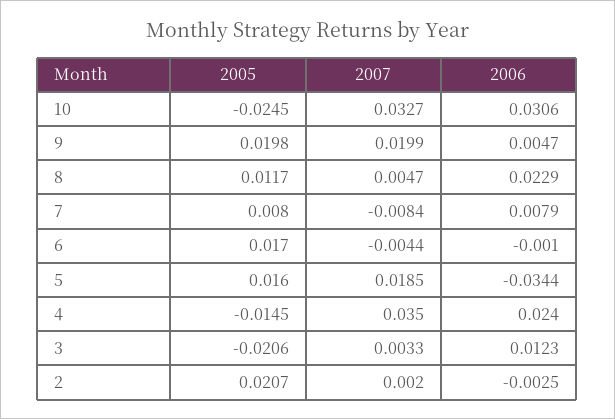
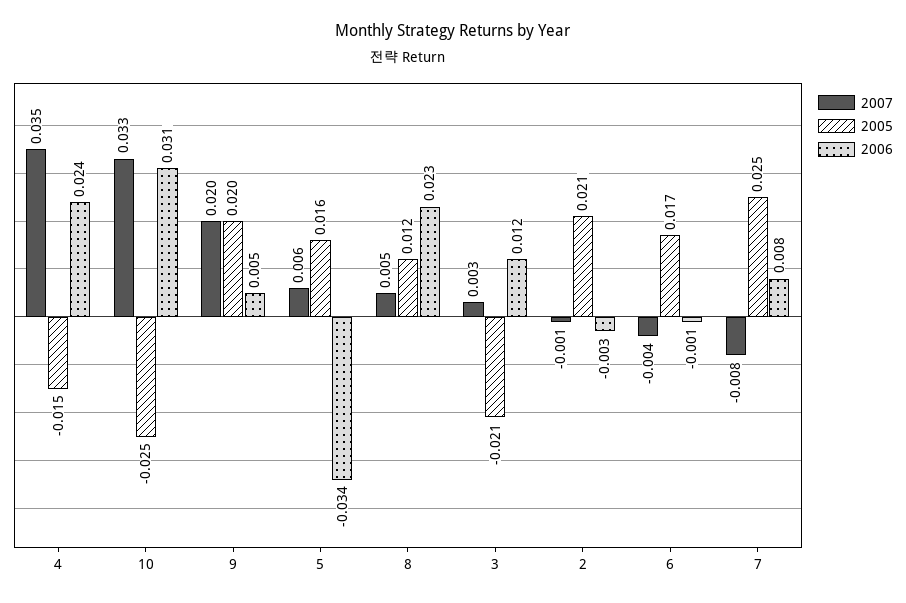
  {
    "2005": {
      "10": -0.0245,
      "9": 0.0198,
      "8": 0.0117,
-     "7": 0.008,
+     "7": 0.025,
      "6": 0.017,
      "5": 0.016,
      "4": -0.0145,
      "3": -0.0206,
      "2": 0.0207
    },
    "2007": {
      "10": 0.0327,
      "9": 0.0199,
      "8": 0.0047,
      "7": -0.0084,
      "6": -0.0044,
-     "5": 0.0185,
+     "5": 0.006,
      "4": 0.035,
      "3": 0.0033,
-     "2": 0.002
+     "2": -0.001
    },
    "2006": {
      "10": 0.0306,
      "9": 0.0047,
      "8": 0.0229,
      "7": 0.0079,
      "6": -0.001,
      "5": -0.0344,
      "4": 0.024,
      "3": 0.0123,
      "2": -0.0025
    }
  }

